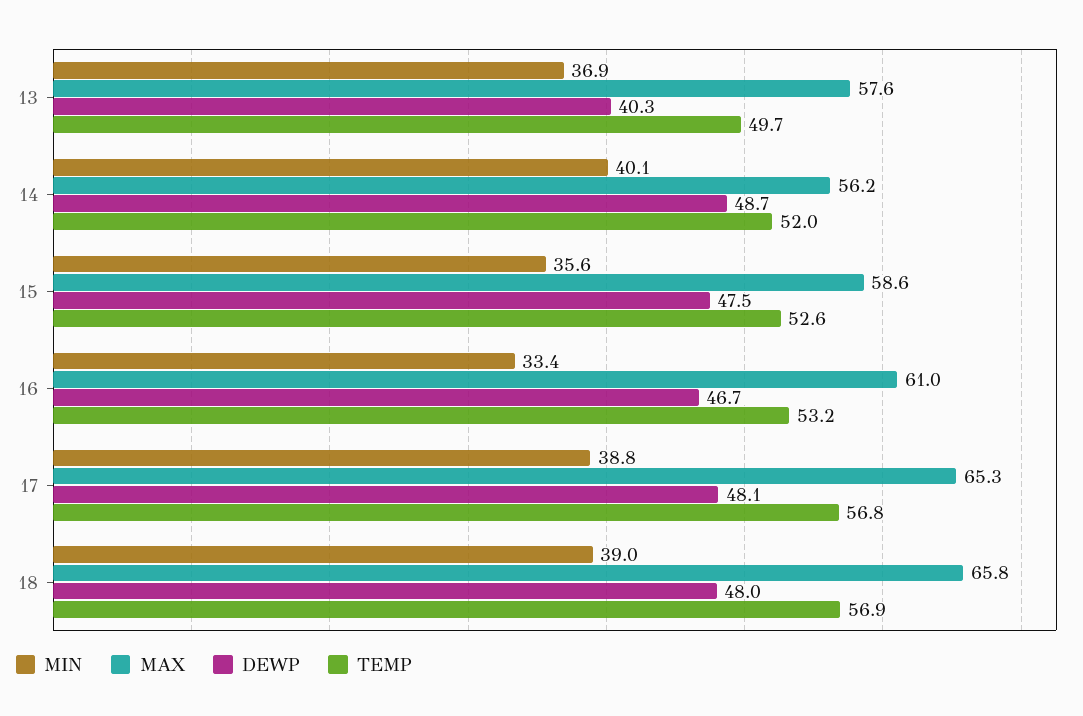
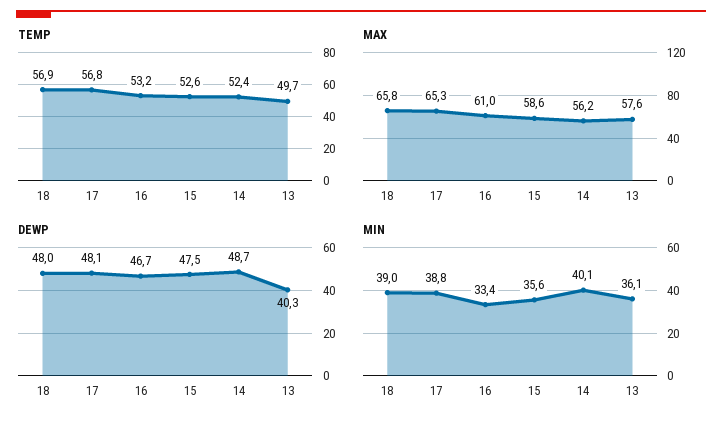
  {
    "MIN": {
-     "13": 36.9,
+     "13": 36.1,
      "14": 40.1,
      "15": 35.6,
      "16": 33.4,
      "17": 38.8,
      "18": 39
    },
    "MAX": {
      "13": 57.6,
      "14": 56.2,
      "15": 58.6,
      "16": 61,
      "17": 65.3,
      "18": 65.8
    },
    "DEWP": {
      "13": 40.3,
      "14": 48.7,
      "15": 47.5,
      "16": 46.7,
      "17": 48.1,
      "18": 48
    },
    "TEMP": {
      "13": 49.7,
-     "14": 52,
+     "14": 52.4,
      "15": 52.6,
      "16": 53.2,
      "17": 56.8,
      "18": 56.9
    }
  }

